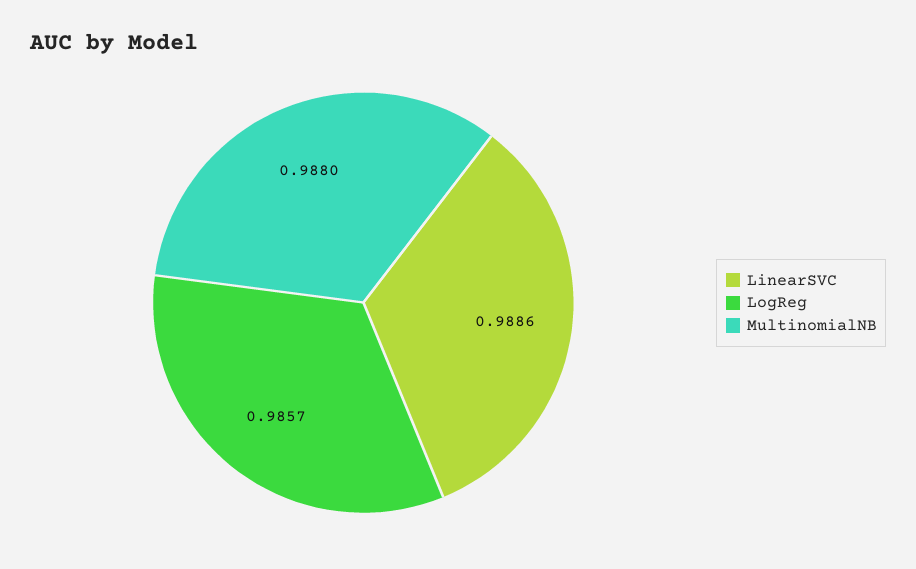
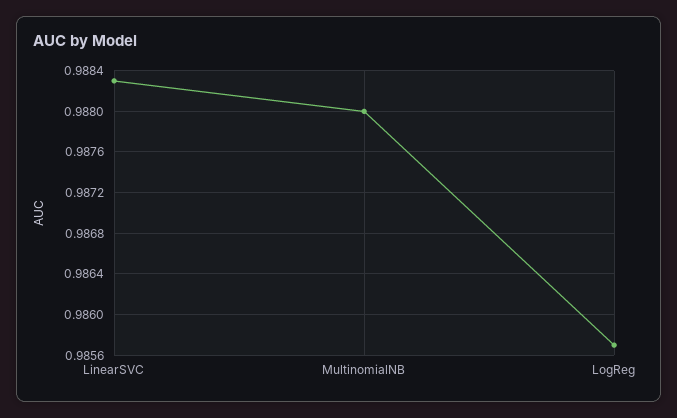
  {
-   "LinearSVC": 0.9886,
+   "LinearSVC": 0.9883,
    "LogReg": 0.9857,
    "MultinomialNB": 0.988
  }

